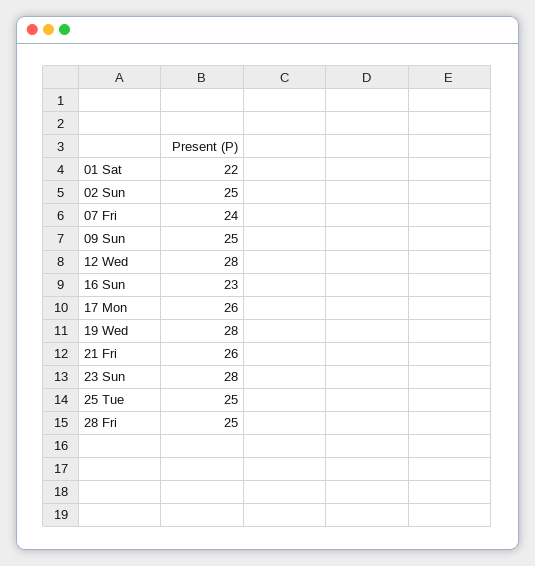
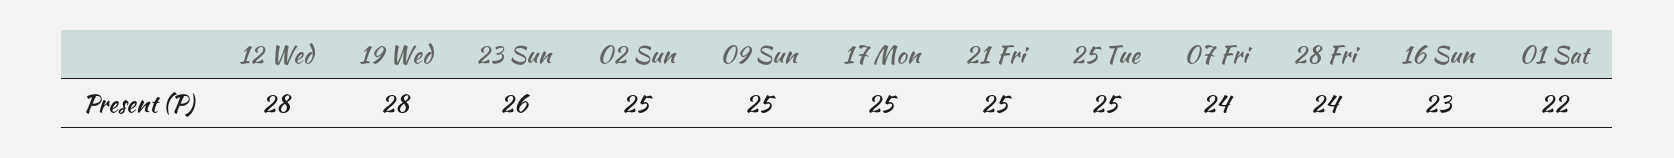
  {
    "01 Sat": 22,
    "02 Sun": 25,
    "07 Fri": 24,
    "09 Sun": 25,
    "12 Wed": 28,
    "16 Sun": 23,
-   "17 Mon": 26,
+   "17 Mon": 25,
    "19 Wed": 28,
-   "21 Fri": 26,
+   "21 Fri": 25,
-   "23 Sun": 28,
+   "23 Sun": 26,
    "25 Tue": 25,
-   "28 Fri": 25
+   "28 Fri": 24
  }

